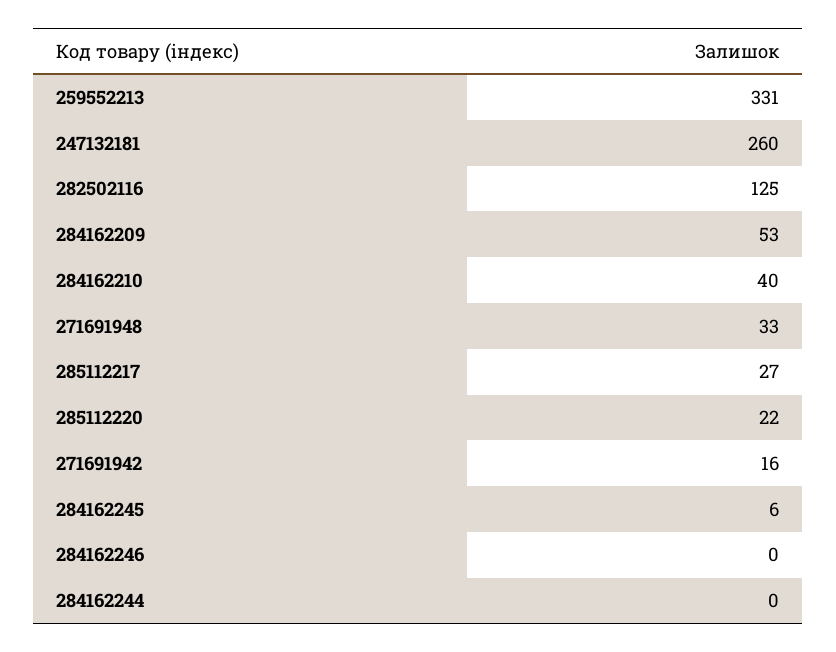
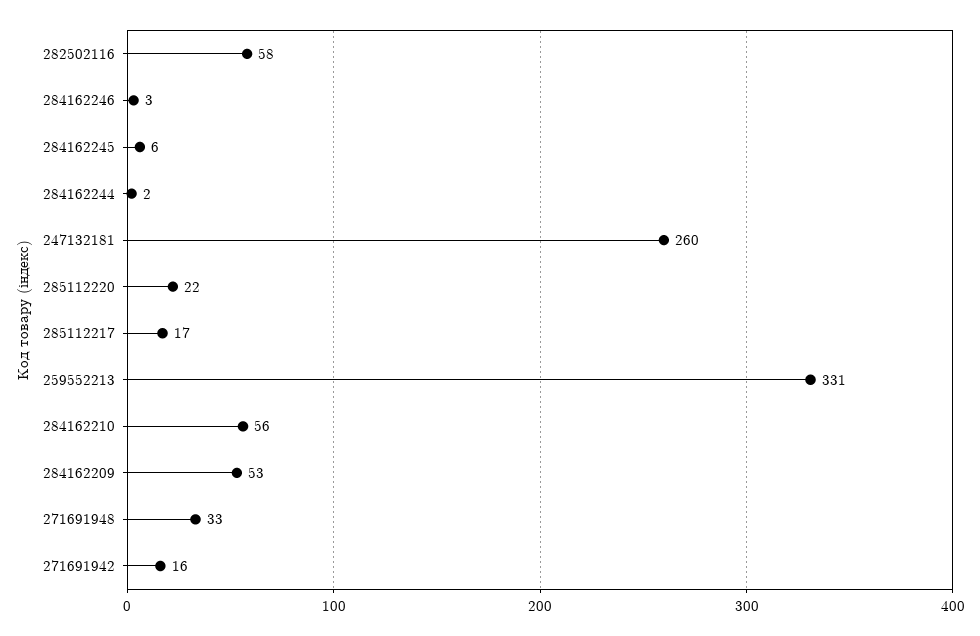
  {
    "259552213": 331,
    "247132181": 260,
-   "282502116": 125,
+   "282502116": 58,
    "284162209": 53,
-   "284162210": 40,
+   "284162210": 56,
    "271691948": 33,
-   "285112217": 27,
+   "285112217": 17,
    "285112220": 22,
    "271691942": 16,
    "284162245": 6,
-   "284162246": 0,
+   "284162246": 3,
-   "284162244": 0
+   "284162244": 2
  }

